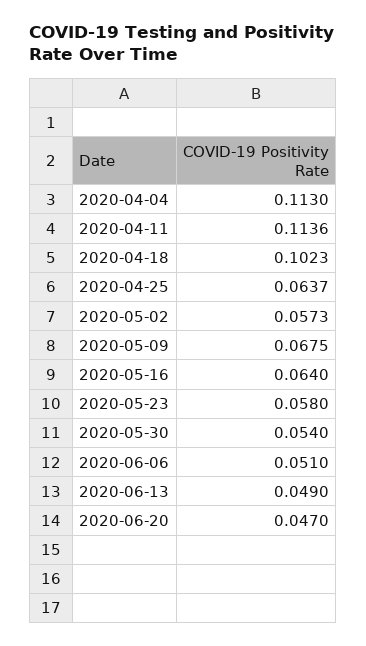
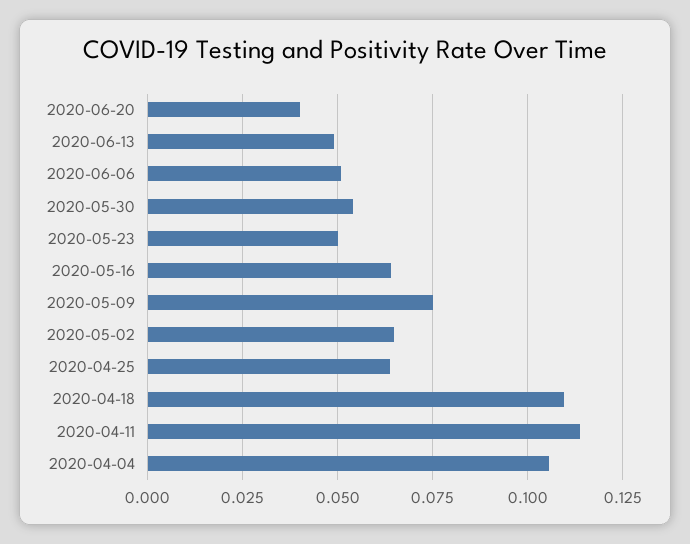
  {
-   "2020-04-04": 0.113,
+   "2020-04-04": 0.105,
    "2020-04-11": 0.1136,
-   "2020-04-18": 0.1023,
+   "2020-04-18": 0.11,
    "2020-04-25": 0.0637,
-   "2020-05-02": 0.0573,
+   "2020-05-02": 0.065,
-   "2020-05-09": 0.0675,
+   "2020-05-09": 0.075,
    "2020-05-16": 0.064,
-   "2020-05-23": 0.058,
+   "2020-05-23": 0.05,
    "2020-05-30": 0.054,
    "2020-06-06": 0.051,
    "2020-06-13": 0.049,
-   "2020-06-20": 0.047
+   "2020-06-20": 0.04
  }

